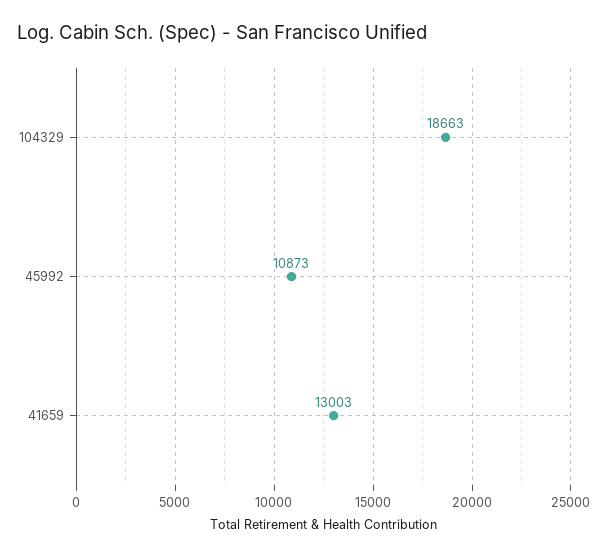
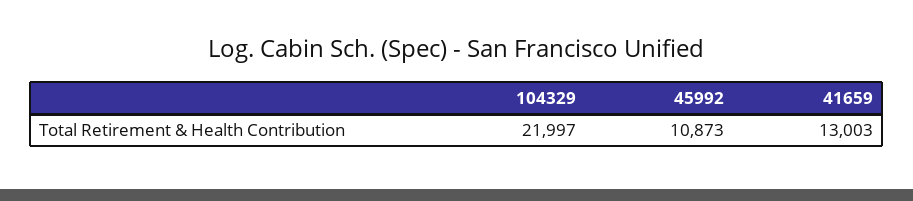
  {
-   "104329": 18663,
+   "104329": 21997,
    "45992": 10873,
    "41659": 13003
  }

